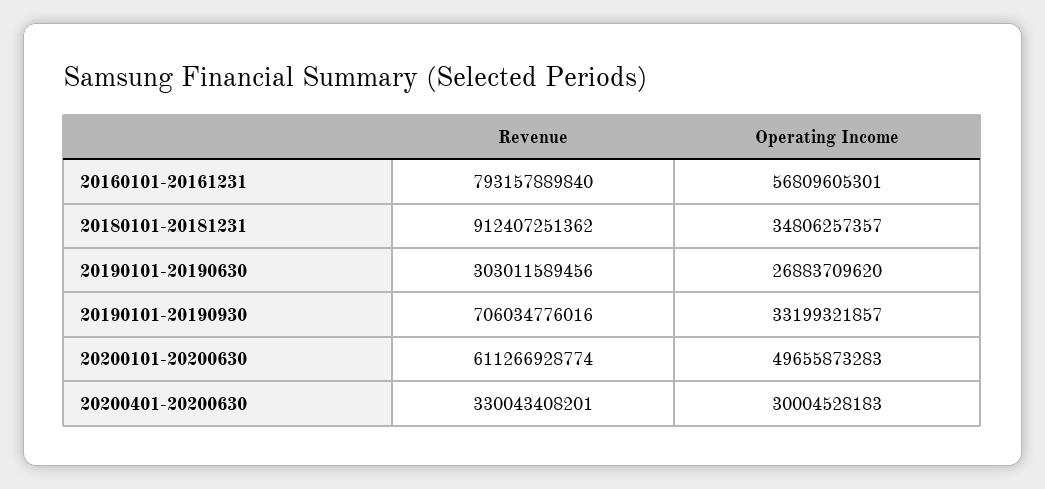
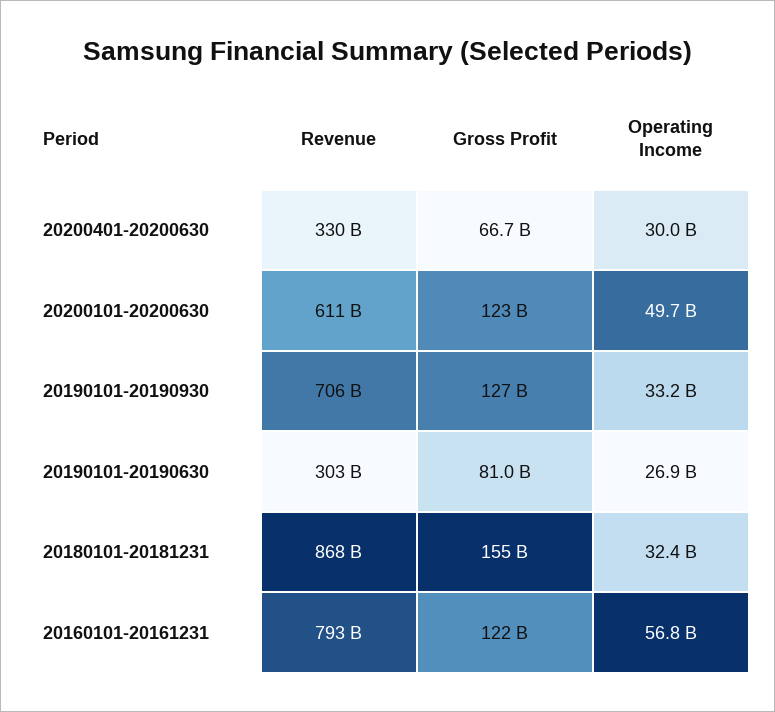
  {
    "Revenue": {
      "20160101-20161231": 793157889840,
-     "20180101-20181231": 912407251362,
+     "20180101-20181231": 868000000000,
      "20190101-20190630": 303011589456,
      "20190101-20190930": 706034776016,
      "20200101-20200630": 611266928774,
      "20200401-20200630": 330043408201
    },
    "Operating Income": {
      "20160101-20161231": 56809605301,
-     "20180101-20181231": 34806257357,
+     "20180101-20181231": 32400000000,
      "20190101-20190630": 26883709620,
      "20190101-20190930": 33199321857,
      "20200101-20200630": 49655873283,
      "20200401-20200630": 30004528183
-   }
+   },
+   "Gross Profit": {
+     "20200401-20200630": 66700000000,
+     "20200101-20200630": 123000000000,
+     "20190101-20190930": 127000000000,
+     "20190101-20190630": 81000000000,
+     "20180101-20181231": 155000000000,
+     "20160101-20161231": 122000000000
+   }
  }

